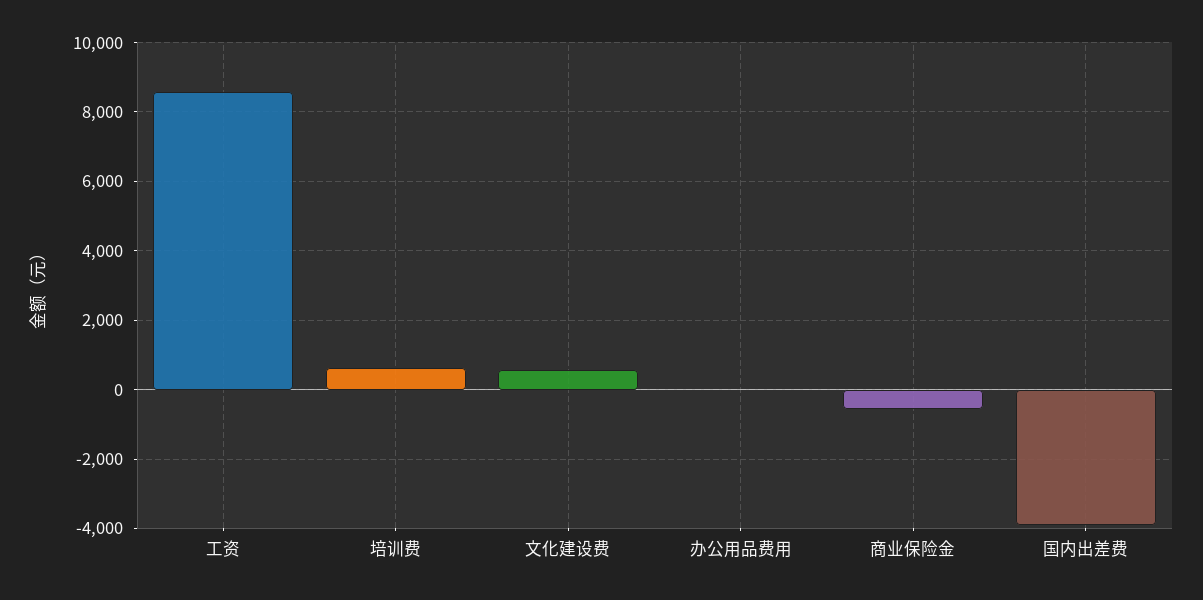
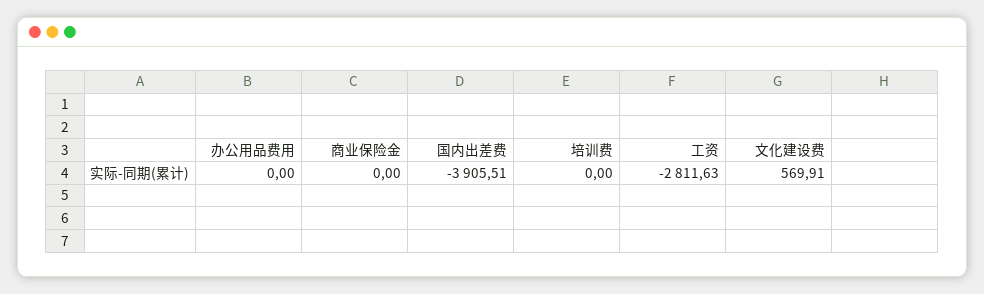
  {
-   "工资": 8600,
+   "工资": -2811.63,
-   "培训费": 600,
+   "培训费": 0,
    "文化建设费": 569.91,
    "办公用品费用": 0,
-   "商业保险金": -600,
+   "商业保险金": 0,
    "国内出差费": -3905.51
  }

